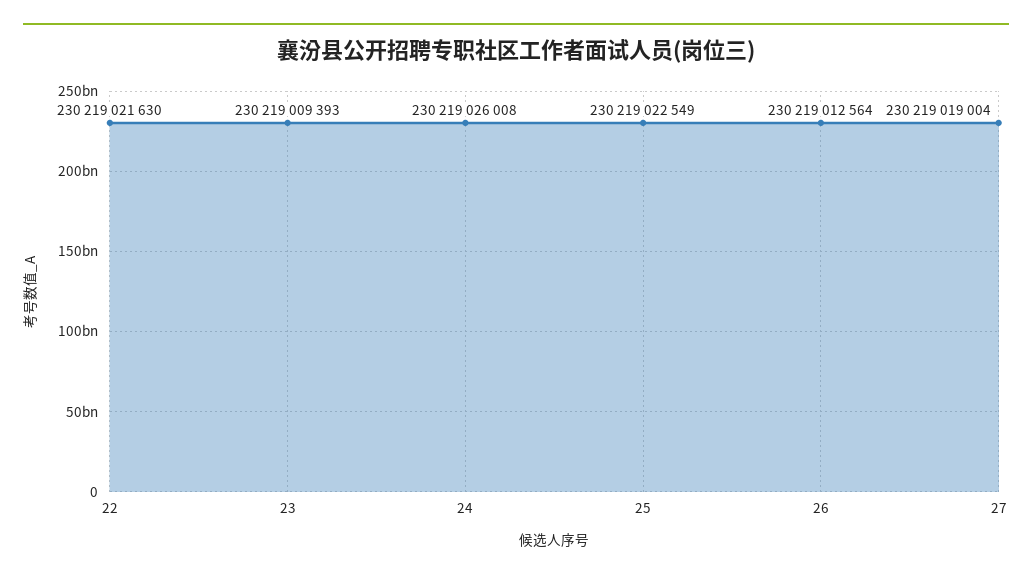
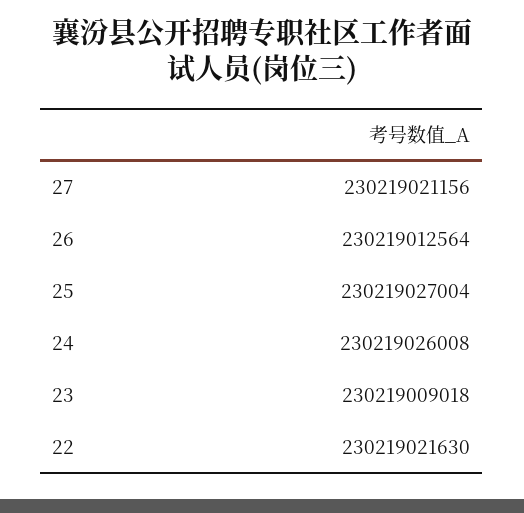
  {
    "22": 230219021630,
-   "23": 230219009393,
+   "23": 230219009018,
    "24": 230219026008,
-   "25": 230219022549,
+   "25": 230219027004,
    "26": 230219012564,
-   "27": 230219019004
+   "27": 230219021156
  }

